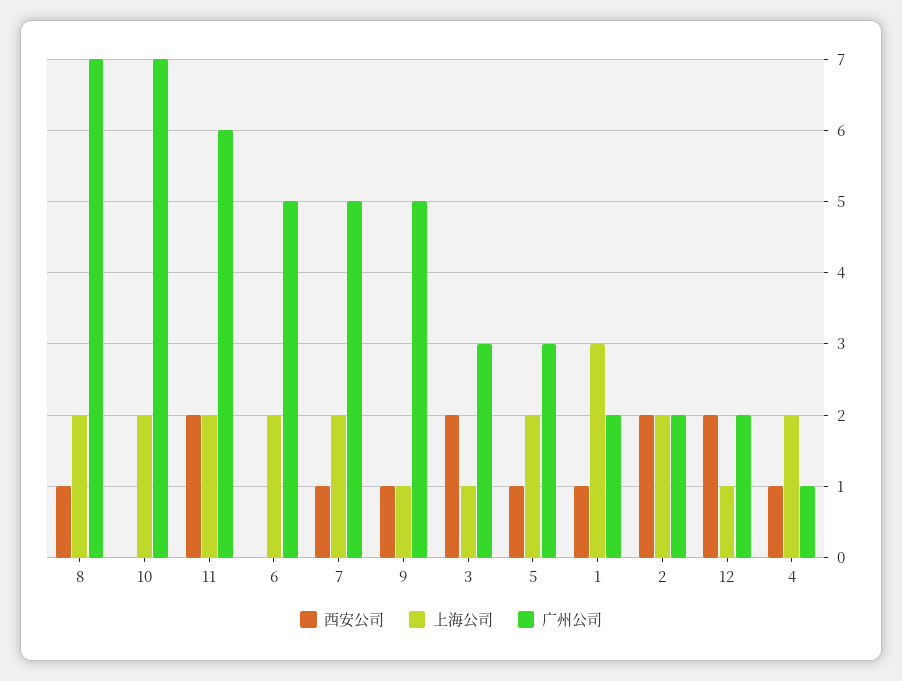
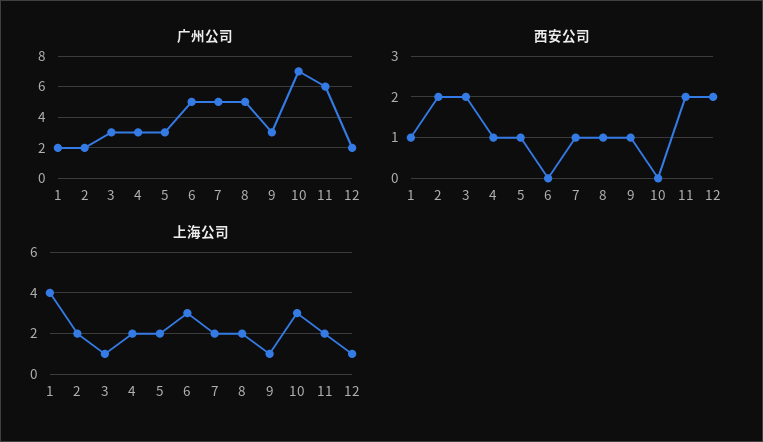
  {
    "西安公司": {
      "8": 1,
      "10": 0,
      "11": 2,
      "6": 0,
      "7": 1,
      "9": 1,
      "3": 2,
      "5": 1,
      "1": 1,
      "2": 2,
      "12": 2,
      "4": 1
    },
    "上海公司": {
      "8": 2,
-     "10": 2,
+     "10": 3,
      "11": 2,
-     "6": 2,
+     "6": 3,
      "7": 2,
      "9": 1,
      "3": 1,
      "5": 2,
-     "1": 3,
+     "1": 4,
      "2": 2,
      "12": 1,
      "4": 2
    },
    "广州公司": {
-     "8": 7,
+     "8": 5,
      "10": 7,
      "11": 6,
      "6": 5,
      "7": 5,
-     "9": 5,
+     "9": 3,
      "3": 3,
      "5": 3,
      "1": 2,
      "2": 2,
      "12": 2,
-     "4": 1
+     "4": 3
    }
  }

